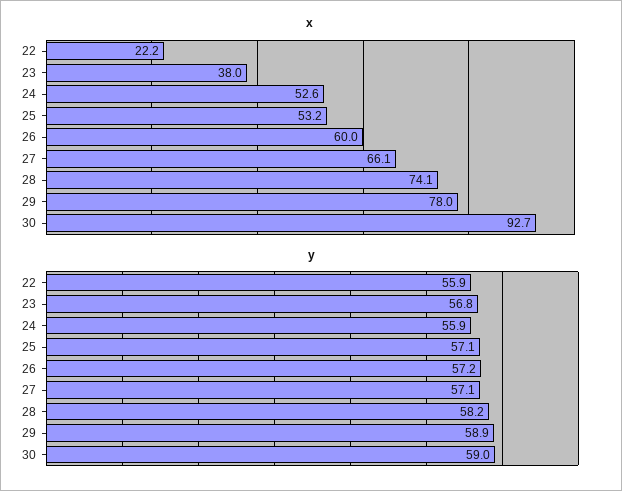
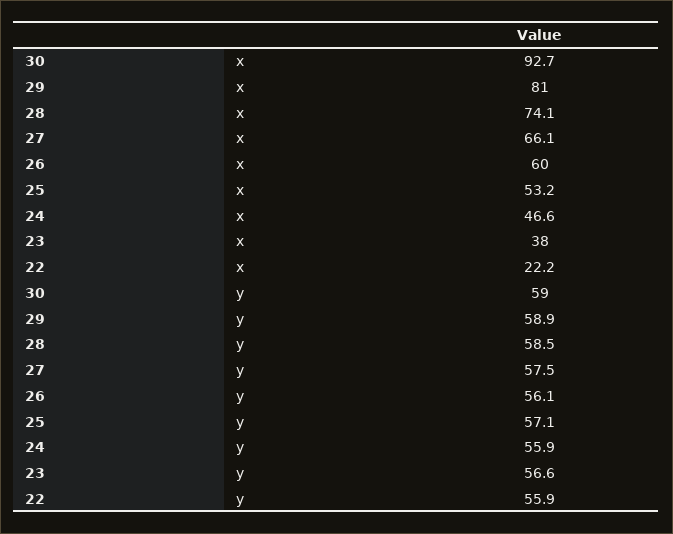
  {
    "x": {
      "22": 22.2,
      "23": 38,
-     "24": 52.6,
+     "24": 46.6,
      "25": 53.2,
      "26": 60,
      "27": 66.1,
      "28": 74.1,
-     "29": 78,
+     "29": 81,
      "30": 92.7
    },
    "y": {
      "22": 55.9,
-     "23": 56.8,
+     "23": 56.6,
      "24": 55.9,
      "25": 57.1,
-     "26": 57.2,
+     "26": 56.1,
-     "27": 57.1,
+     "27": 57.5,
-     "28": 58.2,
+     "28": 58.5,
      "29": 58.9,
      "30": 59
    }
  }

